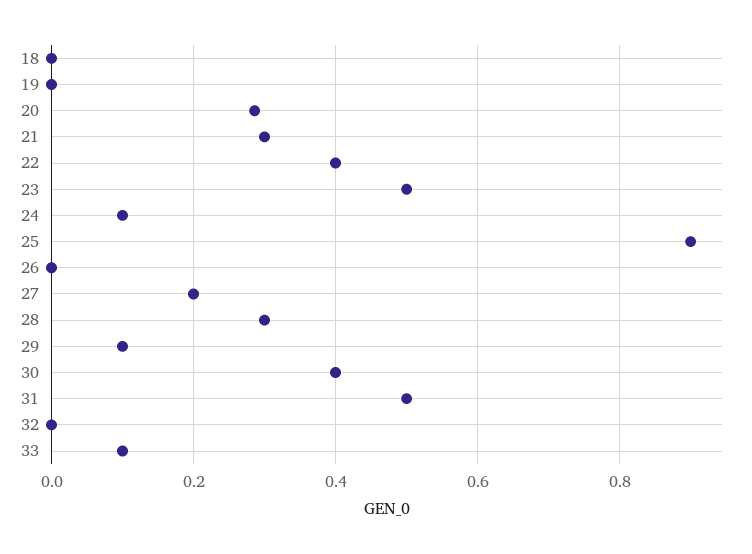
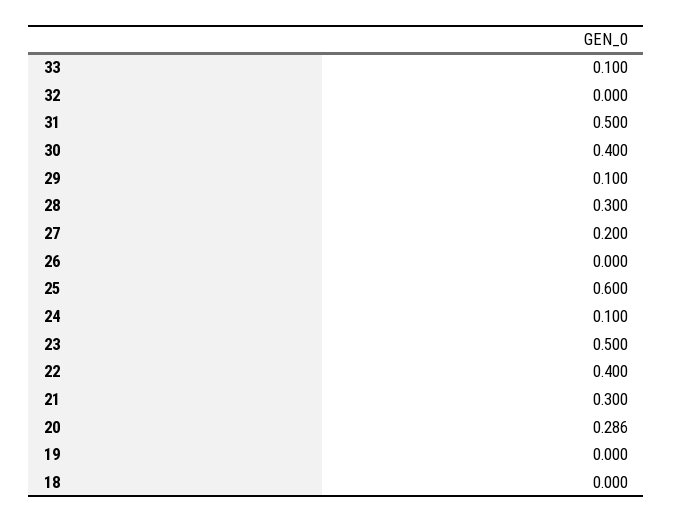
  {
    "18": 0,
    "19": 0,
    "20": 0.286,
    "21": 0.3,
    "22": 0.4,
    "23": 0.5,
    "24": 0.1,
-   "25": 0.9,
+   "25": 0.6,
    "26": 0,
    "27": 0.2,
    "28": 0.3,
    "29": 0.1,
    "30": 0.4,
    "31": 0.5,
    "32": 0,
    "33": 0.1
  }

